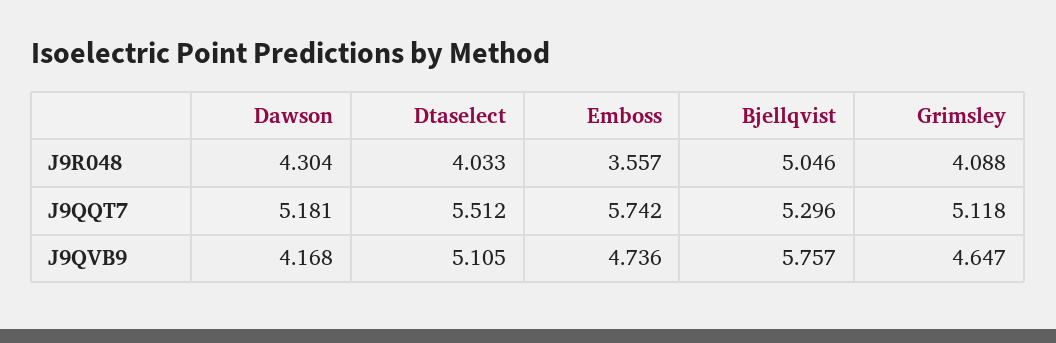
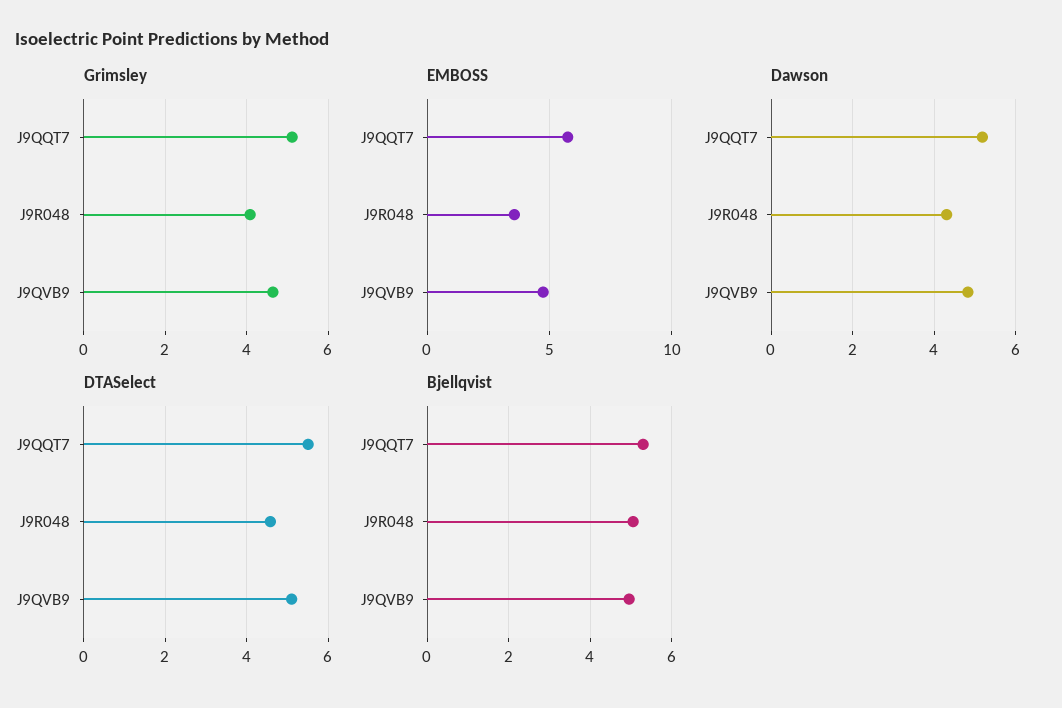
  {
    "Dawson": {
      "J9R048": 4.304,
      "J9QQT7": 5.181,
-     "J9QVB9": 4.168
+     "J9QVB9": 4.8
    },
    "Dtaselect": {
-     "J9R048": 4.033,
+     "J9R048": 4.6,
      "J9QQT7": 5.512,
      "J9QVB9": 5.105
    },
    "Emboss": {
      "J9R048": 3.557,
      "J9QQT7": 5.742,
      "J9QVB9": 4.736
    },
    "Bjellqvist": {
      "J9R048": 5.046,
      "J9QQT7": 5.296,
-     "J9QVB9": 5.757
+     "J9QVB9": 5
    },
    "Grimsley": {
      "J9R048": 4.088,
      "J9QQT7": 5.118,
      "J9QVB9": 4.647
    }
  }

